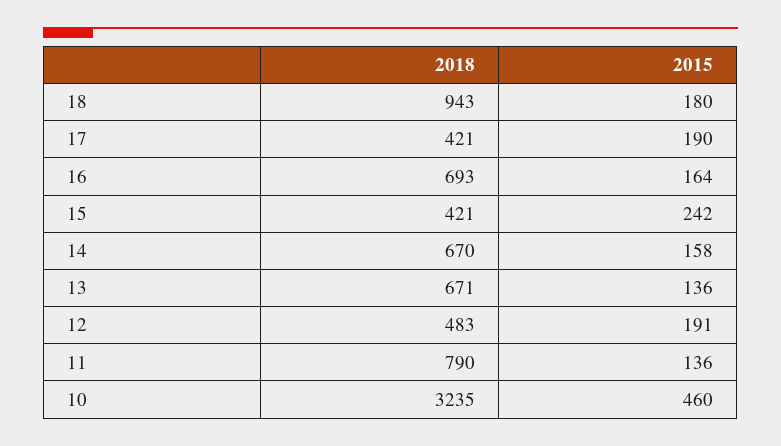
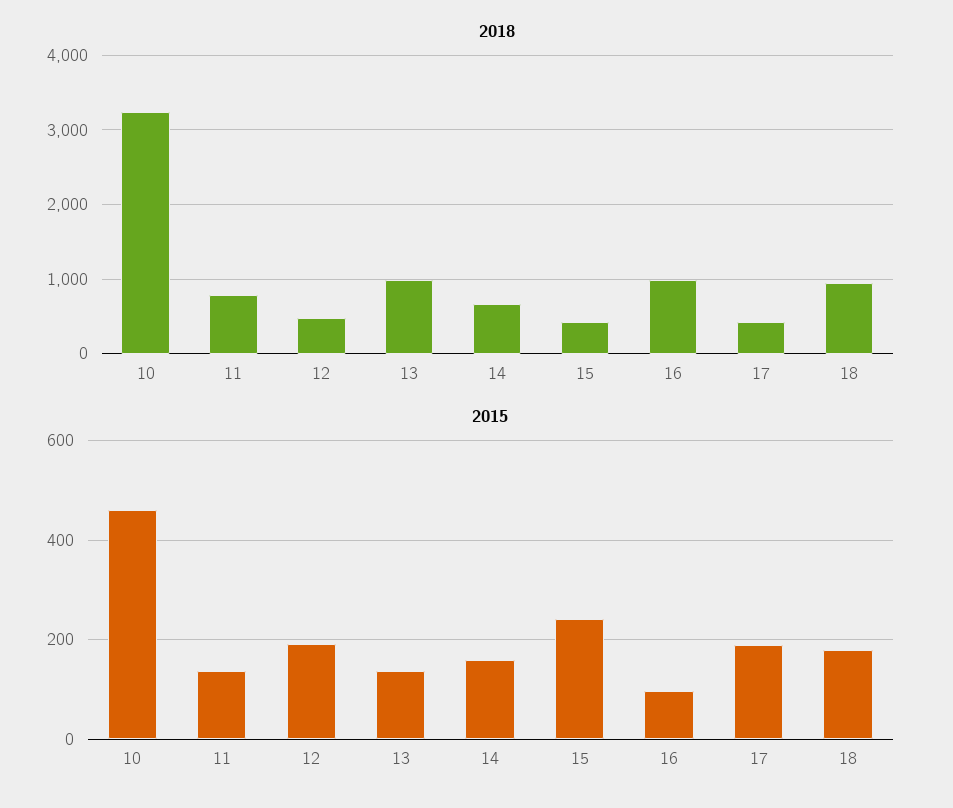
  {
    "2018": {
      "18": 943,
      "17": 421,
-     "16": 693,
+     "16": 1000,
      "15": 421,
      "14": 670,
-     "13": 671,
+     "13": 1000,
      "12": 483,
      "11": 790,
      "10": 3235
    },
    "2015": {
      "18": 180,
      "17": 190,
-     "16": 164,
+     "16": 100,
      "15": 242,
      "14": 158,
      "13": 136,
      "12": 191,
      "11": 136,
      "10": 460
    }
  }

